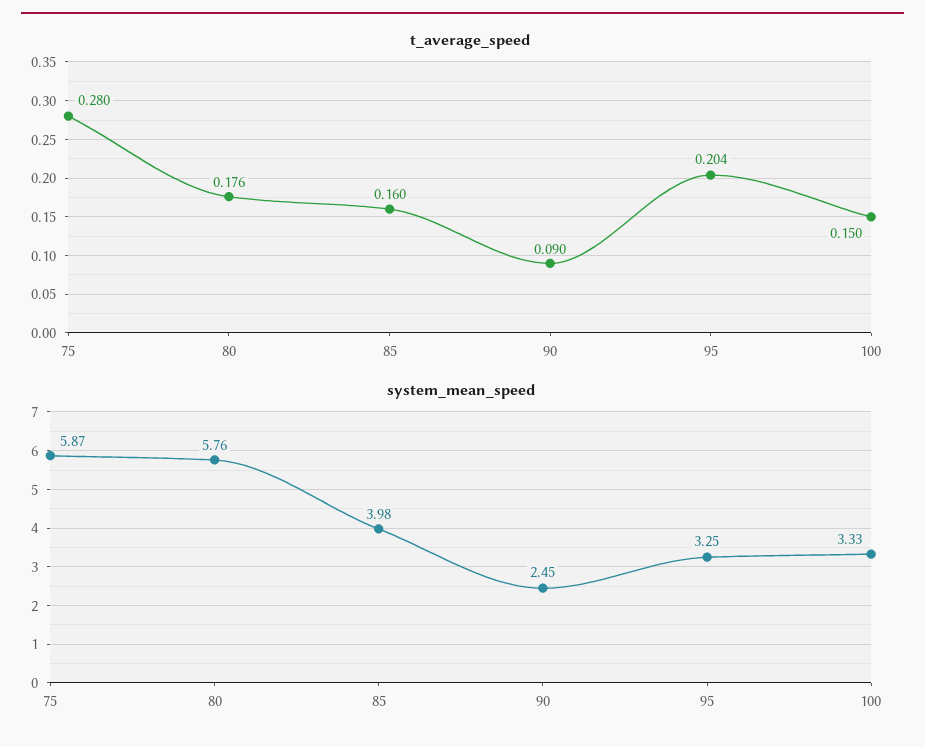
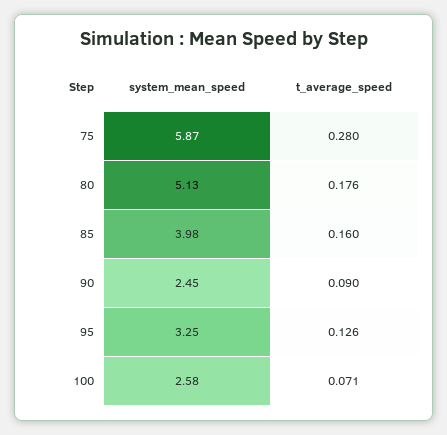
  {
    "t_average_speed": {
      "75": 0.28,
      "80": 0.176,
      "85": 0.16,
      "90": 0.09,
-     "95": 0.204,
+     "95": 0.126,
-     "100": 0.15
+     "100": 0.071
    },
    "system_mean_speed": {
      "75": 5.87,
-     "80": 5.76,
+     "80": 5.13,
      "85": 3.98,
      "90": 2.45,
      "95": 3.25,
-     "100": 3.33
+     "100": 2.58
    }
  }

